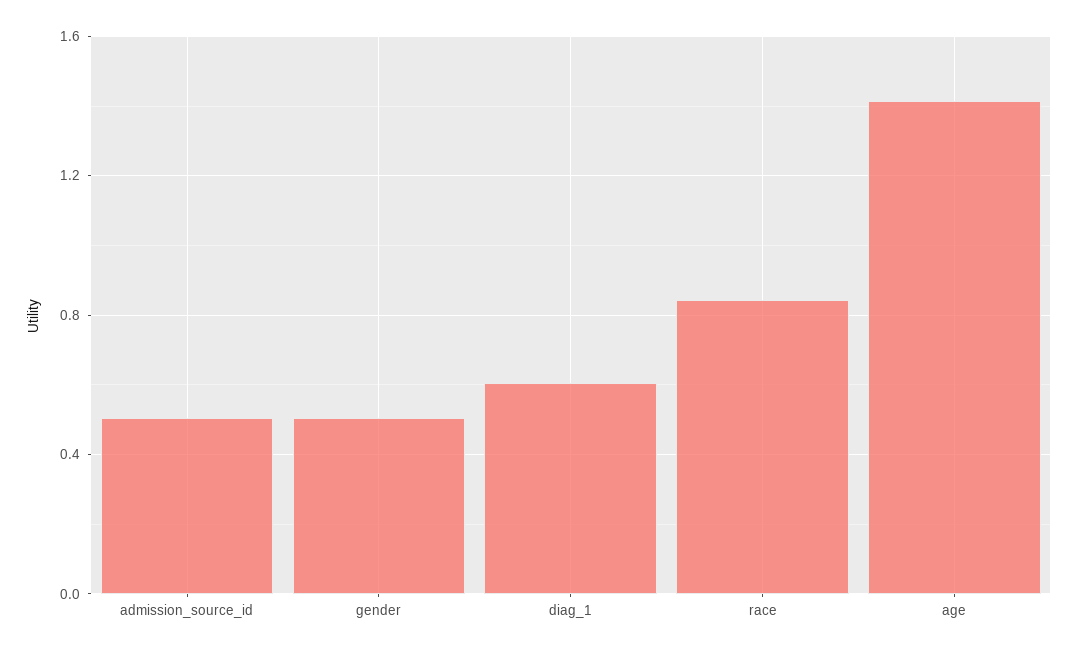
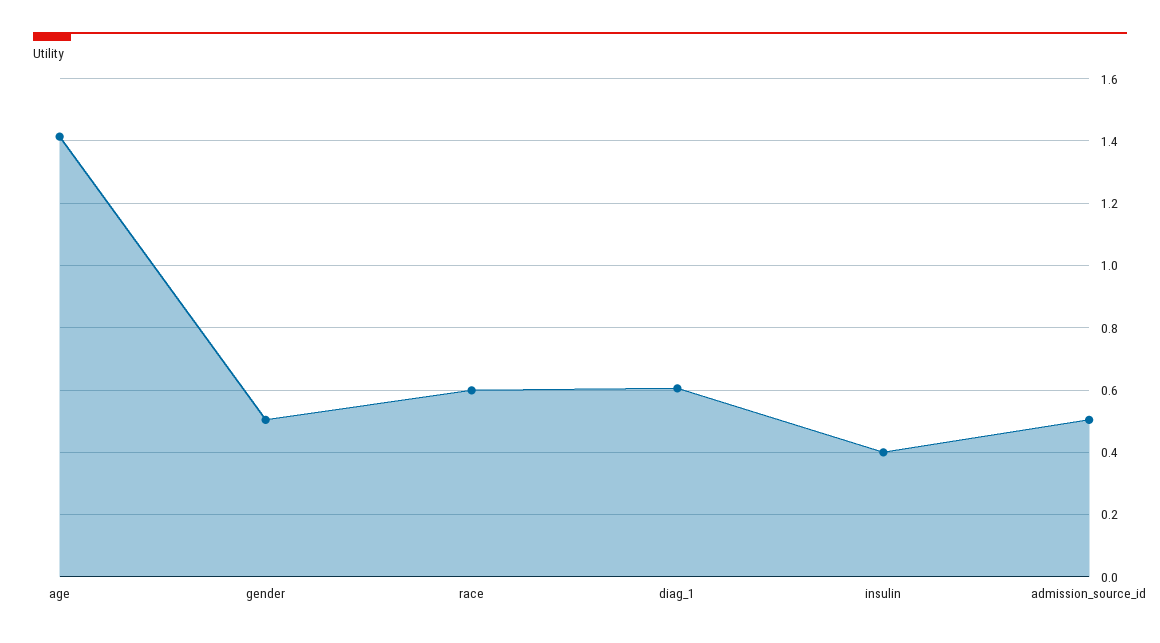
  {
    "admission_source_id": 0.5,
    "gender": 0.5,
    "diag_1": 0.6,
-   "race": 0.85,
+   "race": 0.6,
-   "age": 1.42
+   "age": 1.42,
+   "insulin": 0.4
  }

